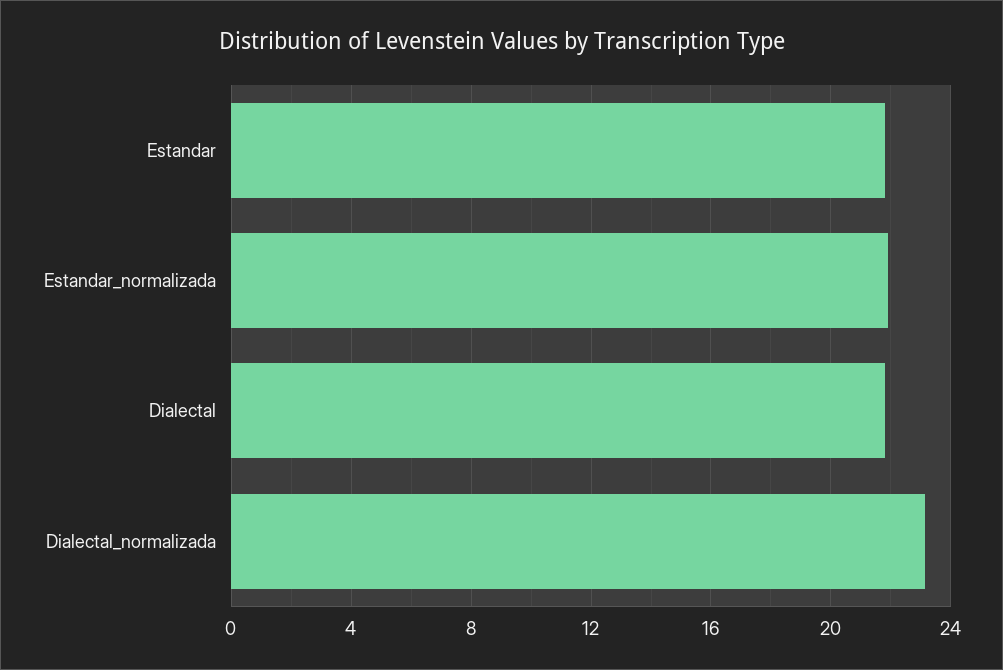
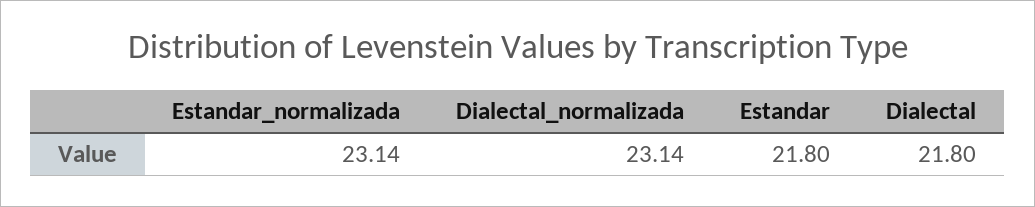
  {
    "Estandar": 21.8,
-   "Estandar_normalizada": 22,
+   "Estandar_normalizada": 23.14,
    "Dialectal": 21.8,
    "Dialectal_normalizada": 23.14
  }

